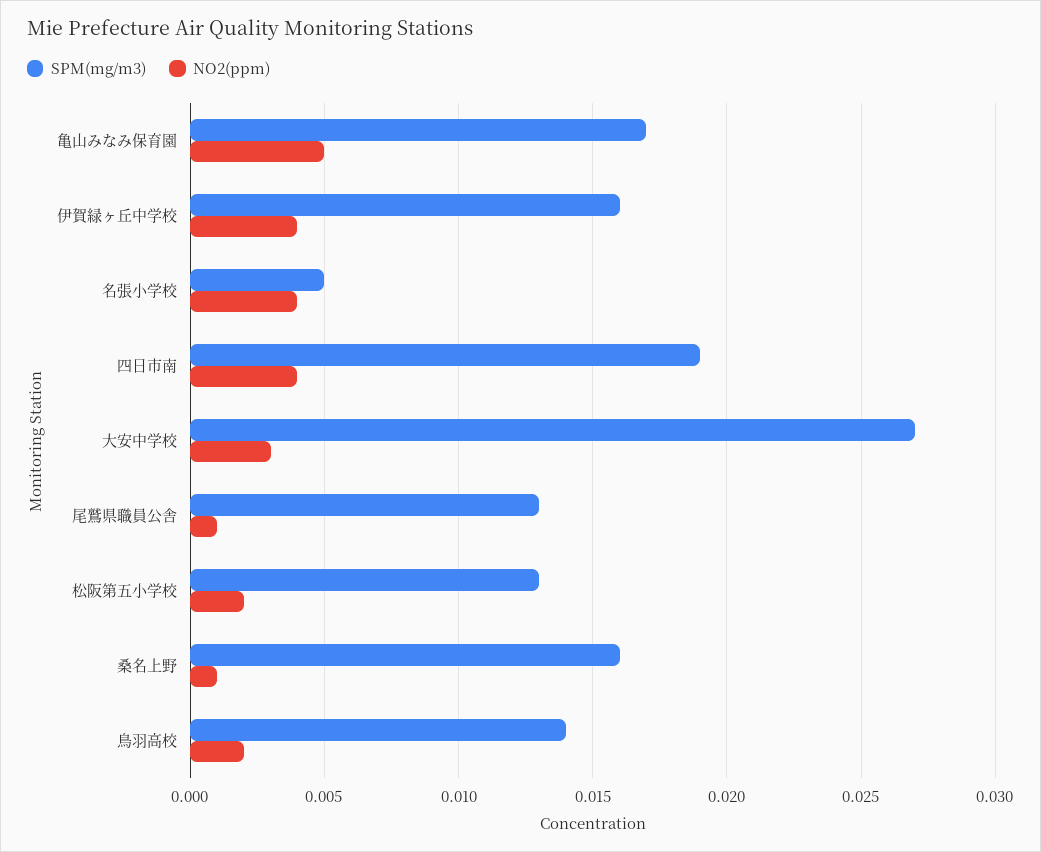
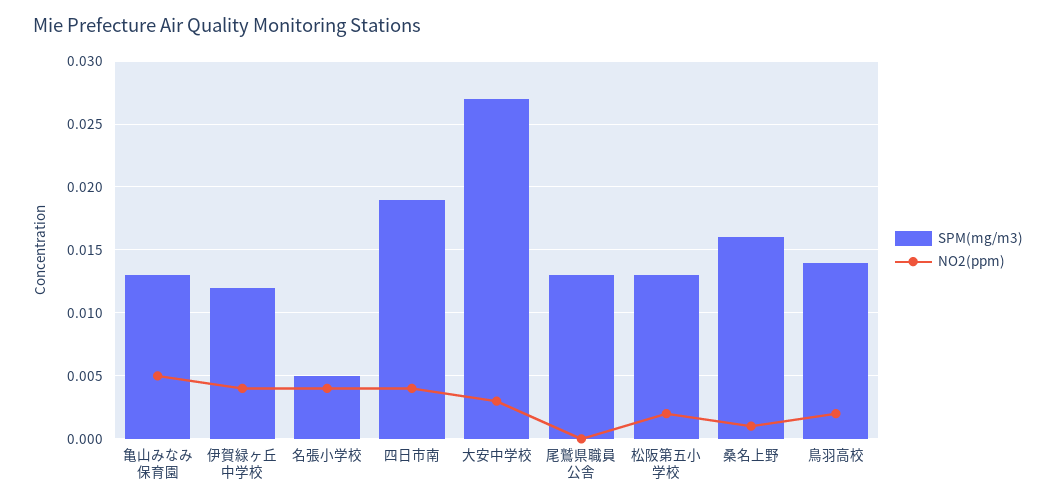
  {
    "SPM(mg/m3)": {
-     "亀山みなみ保育園": 0.017,
+     "亀山みなみ保育園": 0.013,
-     "伊賀緑ヶ丘中学校": 0.016,
+     "伊賀緑ヶ丘中学校": 0.012,
      "名張小学校": 0.005,
      "四日市南": 0.019,
      "大安中学校": 0.027,
      "尾鷲県職員公舎": 0.013,
      "松阪第五小学校": 0.013,
      "桑名上野": 0.016,
      "鳥羽高校": 0.014
    },
    "NO2(ppm)": {
      "亀山みなみ保育園": 0.005,
      "伊賀緑ヶ丘中学校": 0.004,
      "名張小学校": 0.004,
      "四日市南": 0.004,
      "大安中学校": 0.003,
-     "尾鷲県職員公舎": 0.001,
+     "尾鷲県職員公舎": 0,
      "松阪第五小学校": 0.002,
      "桑名上野": 0.001,
      "鳥羽高校": 0.002
    }
  }

